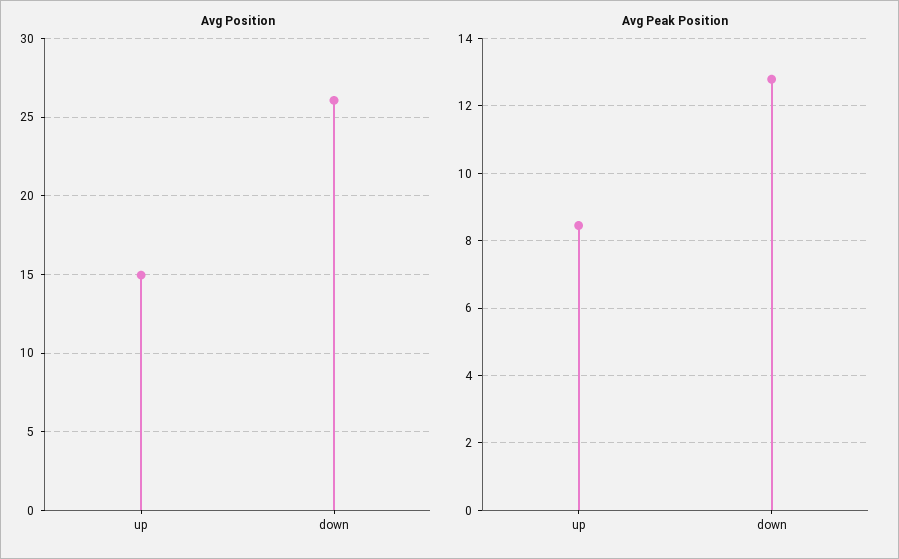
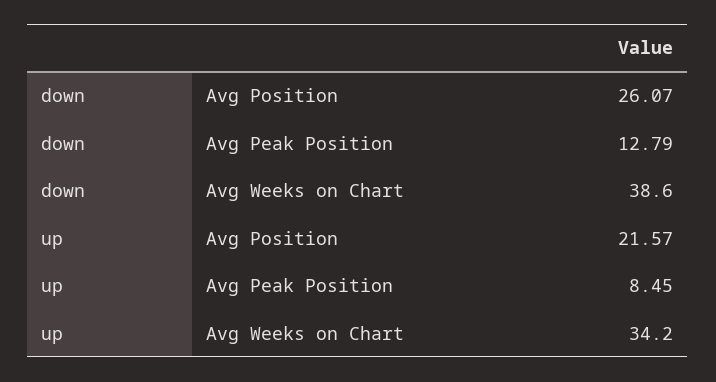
  {
    "Avg Position": {
-     "up": 15,
+     "up": 21.57,
      "down": 26.07
    },
    "Avg Peak Position": {
      "up": 8.45,
      "down": 12.79
-   }
+   },
+   "Avg Weeks on Chart": {
+     "down": 38.6,
+     "up": 34.2
+   }
  }

